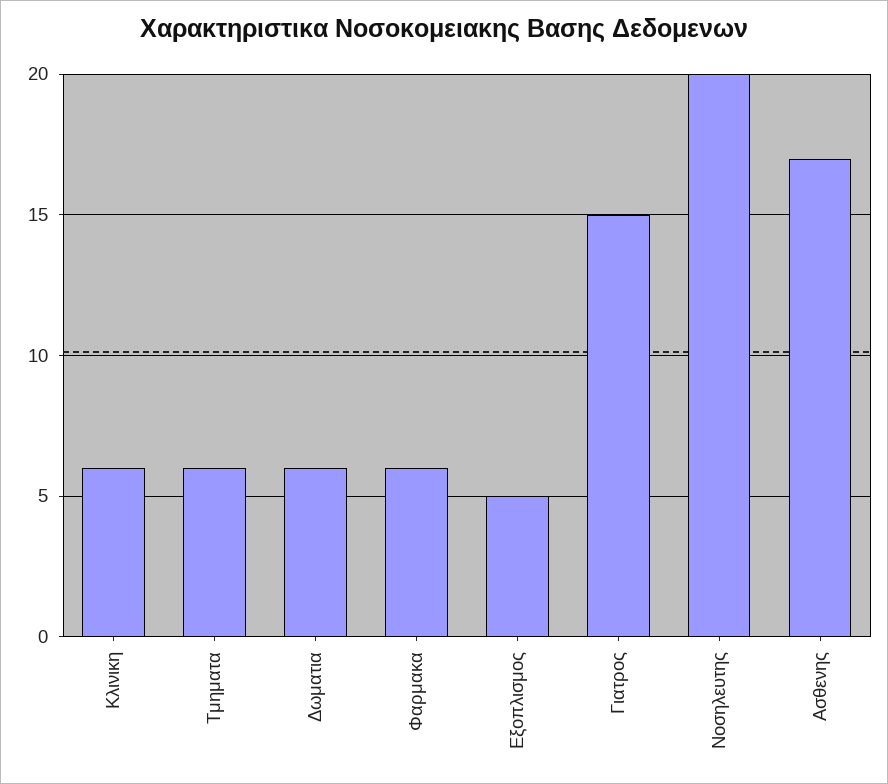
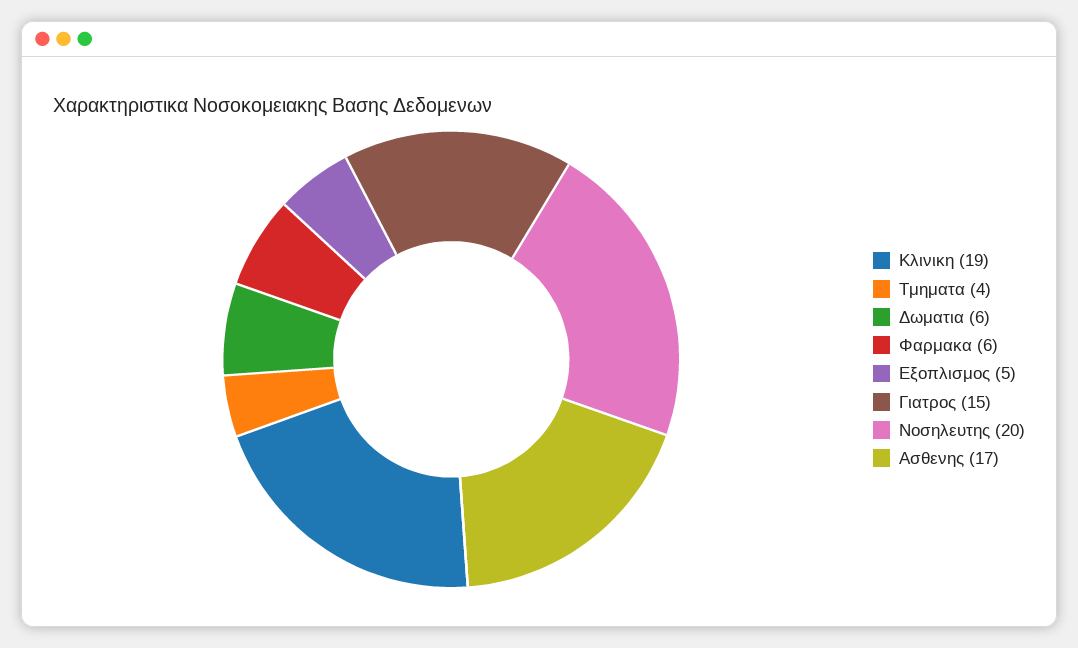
  {
-   "Κλινικη": 6,
+   "Κλινικη": 19,
-   "Τμηματα": 6,
+   "Τμηματα": 4,
    "Δωματια": 6,
    "Φαρμακα": 6,
    "Εξοπλισμος": 5,
    "Γιατρος": 15,
    "Νοσηλευτης": 20,
    "Ασθενης": 17
  }

